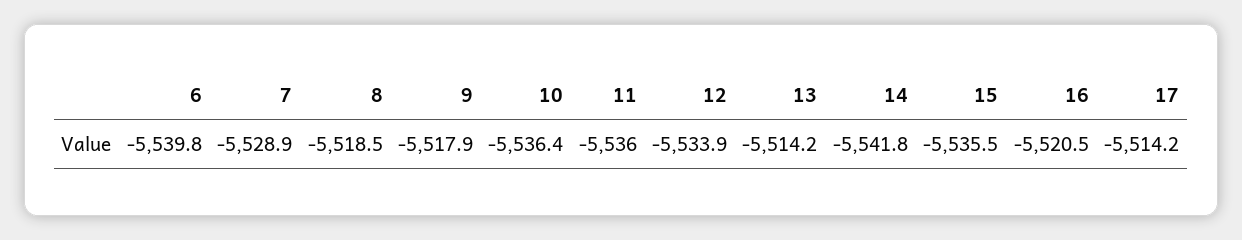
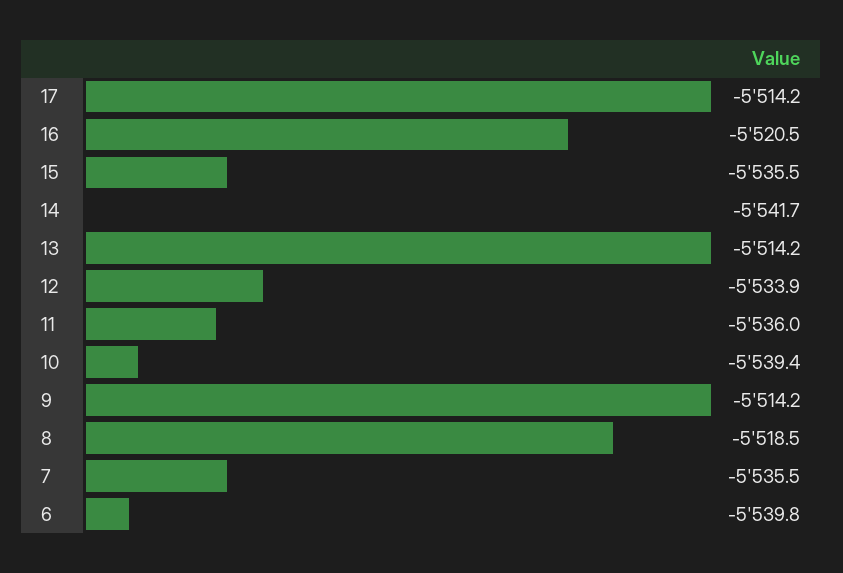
  {
    "6": -5539.8,
-   "7": -5528.9,
+   "7": -5535.5,
    "8": -5518.5,
-   "9": -5517.9,
+   "9": -5514.2,
-   "10": -5536.4,
+   "10": -5539.4,
    "11": -5536,
    "12": -5533.9,
    "13": -5514.2,
-   "14": -5541.8,
+   "14": -5541.7,
    "15": -5535.5,
    "16": -5520.5,
    "17": -5514.2
  }

